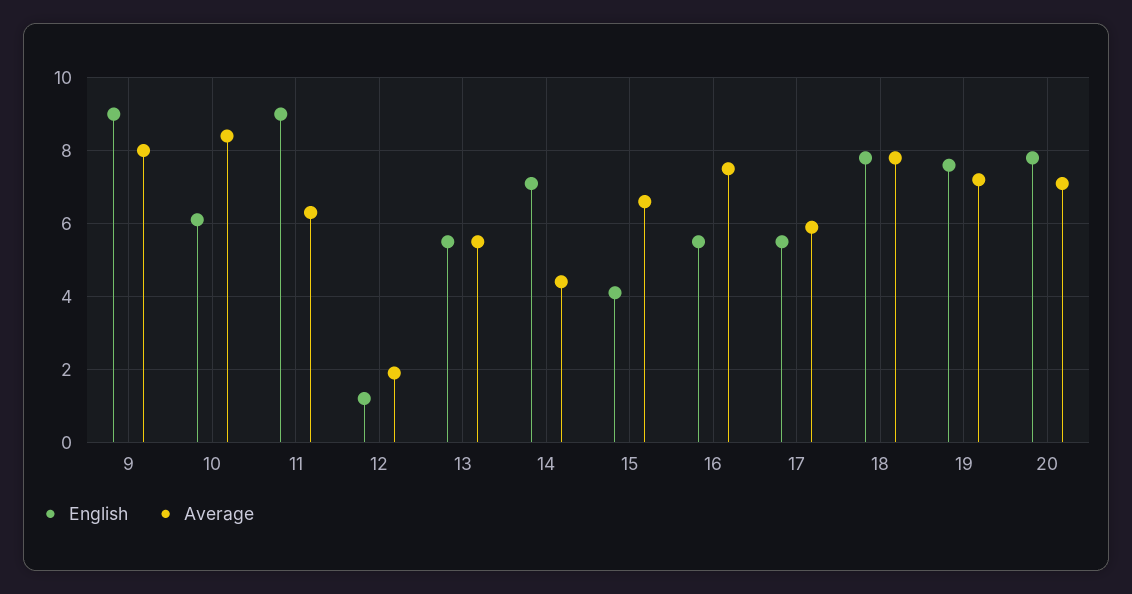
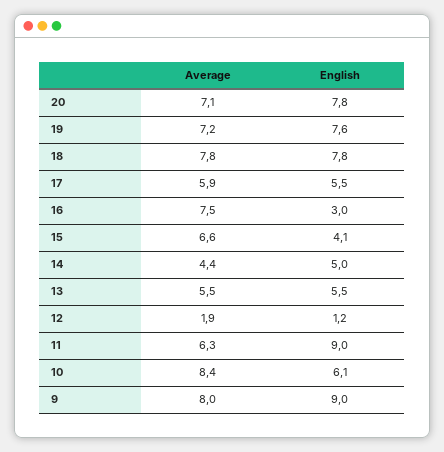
  {
    "English": {
      "9": 9,
      "10": 6.1,
      "11": 9,
      "12": 1.2,
      "13": 5.5,
-     "14": 7,
+     "14": 5,
      "15": 4.1,
-     "16": 5.5,
+     "16": 3,
      "17": 5.5,
      "18": 7.8,
      "19": 7.6,
      "20": 7.8
    },
    "Average": {
      "9": 8,
      "10": 8.4,
      "11": 6.3,
      "12": 1.9,
      "13": 5.5,
      "14": 4.4,
      "15": 6.6,
      "16": 7.5,
      "17": 5.9,
      "18": 7.8,
      "19": 7.2,
      "20": 7.1
    }
  }

